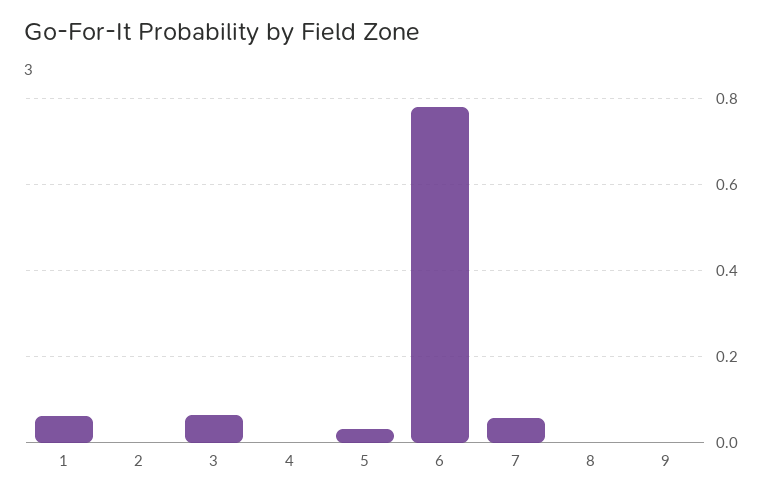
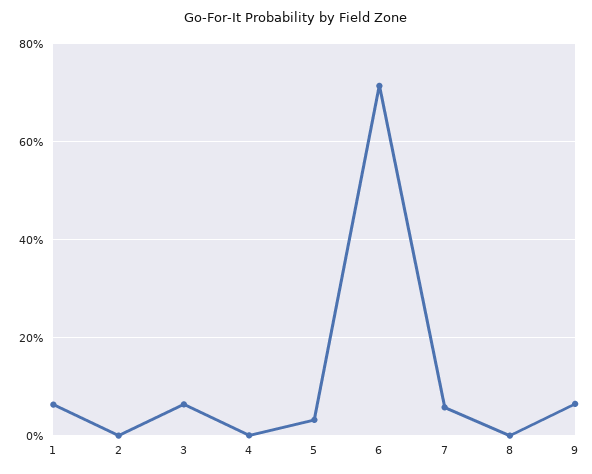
  {
    "1": 0.06,
    "2": 0,
    "3": 0.06,
    "4": 0,
    "5": 0.04,
-   "6": 0.78,
+   "6": 0.72,
    "7": 0.06,
    "8": 0,
-   "9": 0
+   "9": 0.06
  }

